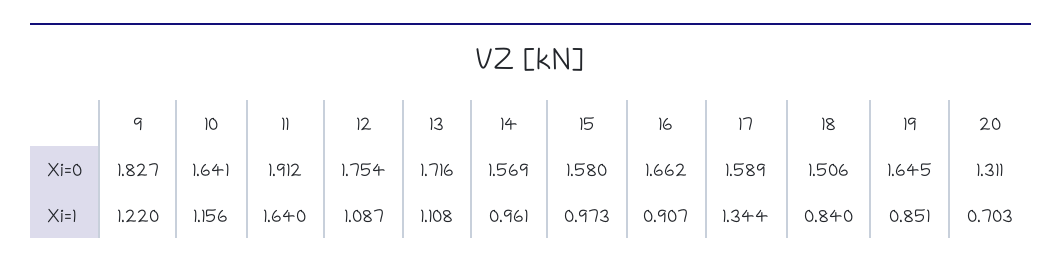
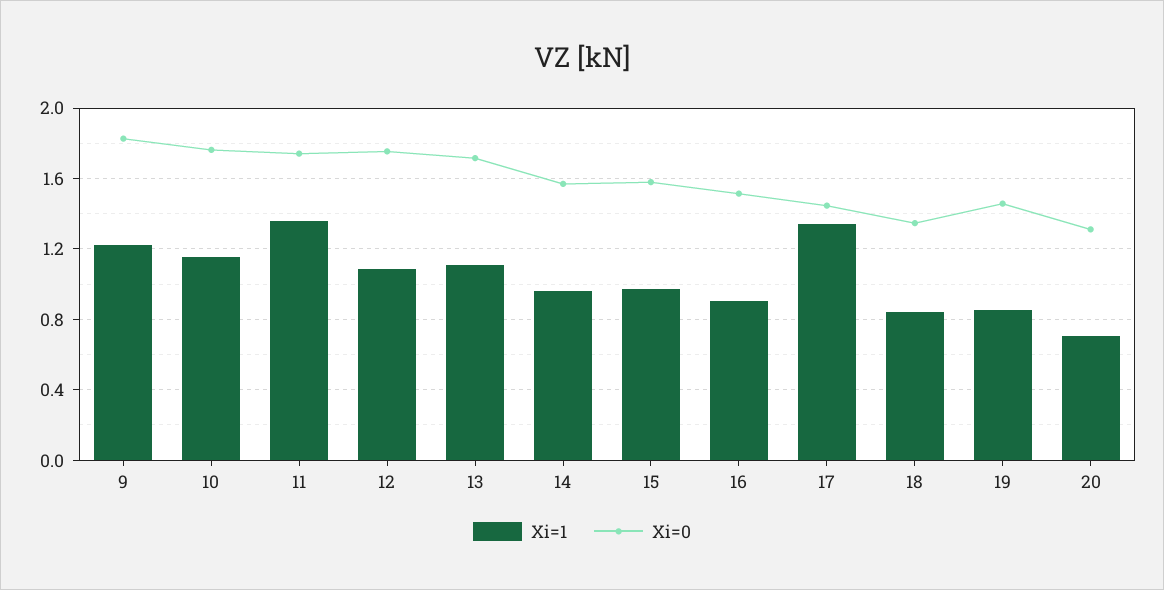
  {
    "Xi=0": {
      "9": 1.827,
-     "10": 1.641,
+     "10": 1.75,
-     "11": 1.912,
+     "11": 1.75,
      "12": 1.754,
      "13": 1.716,
      "14": 1.569,
      "15": 1.58,
-     "16": 1.662,
+     "16": 1.5,
-     "17": 1.589,
+     "17": 1.45,
-     "18": 1.506,
+     "18": 1.35,
-     "19": 1.645,
+     "19": 1.45,
      "20": 1.311
    },
    "Xi=1": {
      "9": 1.22,
      "10": 1.156,
-     "11": 1.64,
+     "11": 1.35,
      "12": 1.087,
      "13": 1.108,
      "14": 0.961,
      "15": 0.973,
      "16": 0.907,
      "17": 1.344,
      "18": 0.84,
      "19": 0.851,
      "20": 0.703
    }
  }

